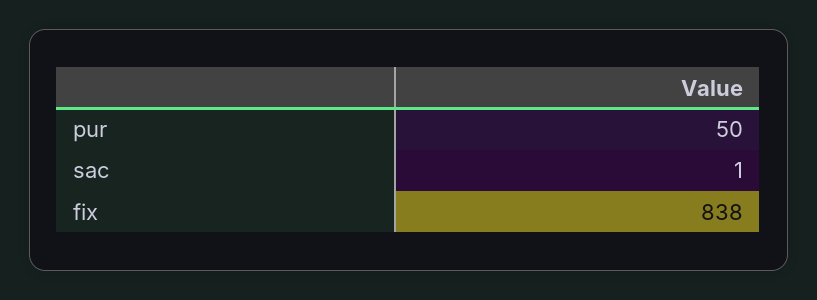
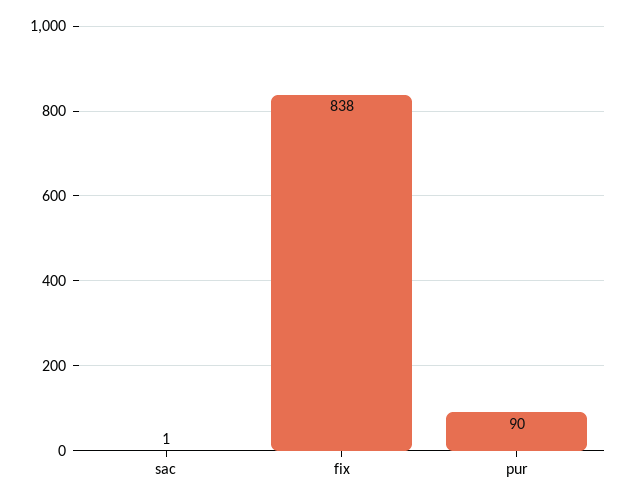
  {
-   "pur": 50,
+   "pur": 90,
    "sac": 1,
    "fix": 838
  }

